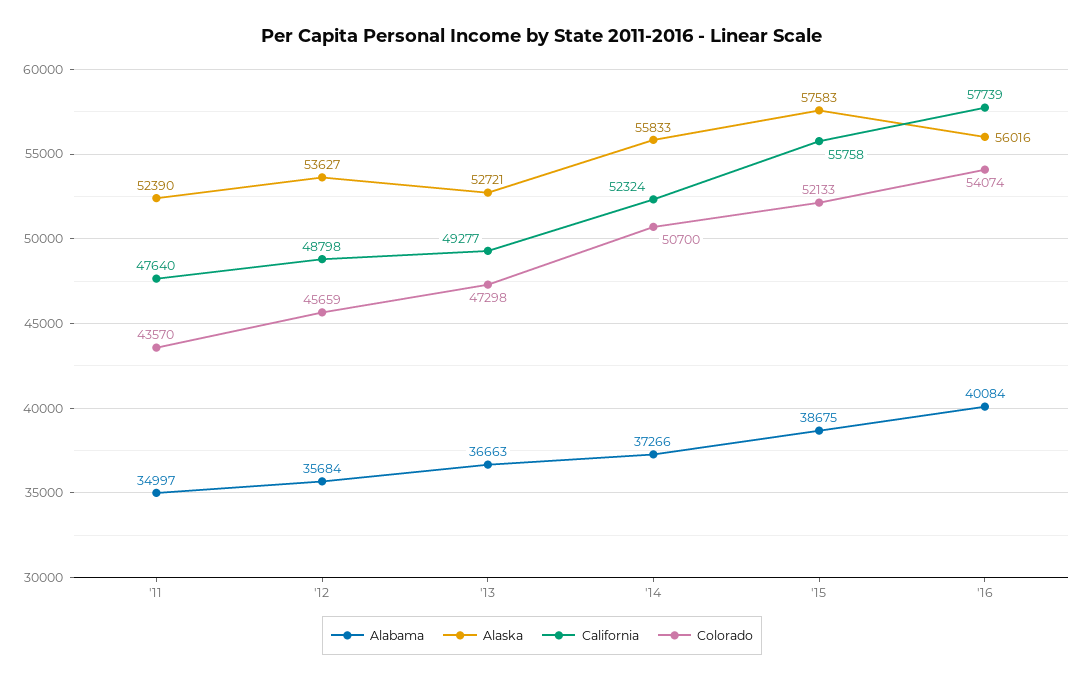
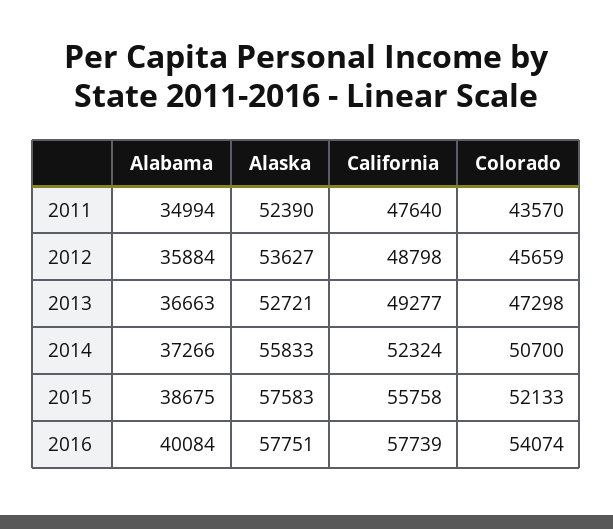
  {
    "Alabama": {
-     "'11": 34997,
+     "'11": 34994,
-     "'12": 35684,
+     "'12": 35884,
      "'13": 36663,
      "'14": 37266,
      "'15": 38675,
      "'16": 40084
    },
    "Alaska": {
      "'11": 52390,
      "'12": 53627,
      "'13": 52721,
      "'14": 55833,
      "'15": 57583,
-     "'16": 56016
+     "'16": 57751
    },
    "California": {
      "'11": 47640,
      "'12": 48798,
      "'13": 49277,
      "'14": 52324,
      "'15": 55758,
      "'16": 57739
    },
    "Colorado": {
      "'11": 43570,
      "'12": 45659,
      "'13": 47298,
      "'14": 50700,
      "'15": 52133,
      "'16": 54074
    }
  }

